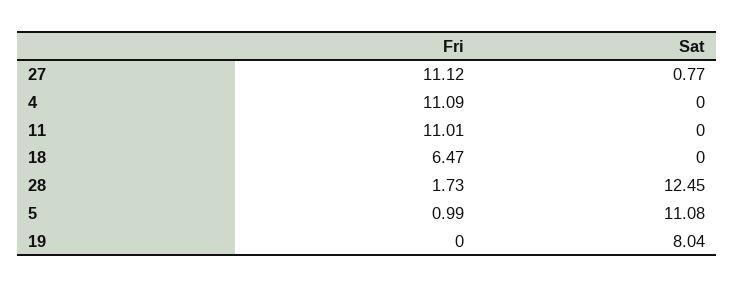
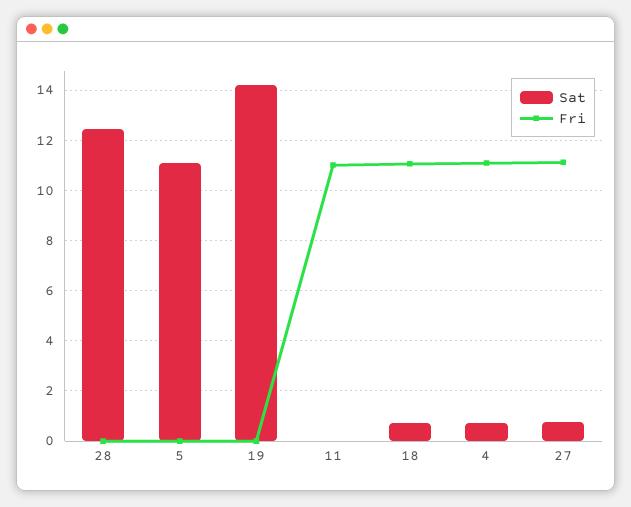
  {
    "Fri": {
      "27": 11.12,
      "4": 11.09,
      "11": 11.01,
-     "18": 6.47,
+     "18": 11,
-     "28": 1.73,
+     "28": 0,
-     "5": 0.99,
+     "5": 0,
      "19": 0
    },
    "Sat": {
      "27": 0.77,
-     "4": 0,
+     "4": 0.75,
      "11": 0,
-     "18": 0,
+     "18": 0.75,
      "28": 12.45,
      "5": 11.08,
-     "19": 8.04
+     "19": 14.25
    }
  }

